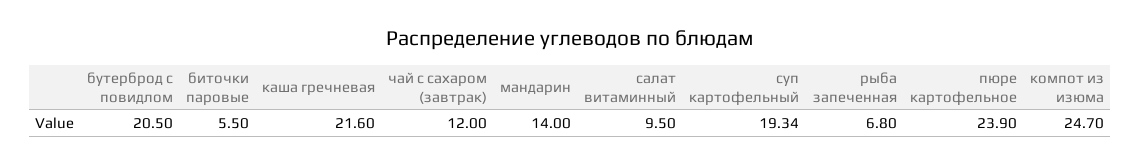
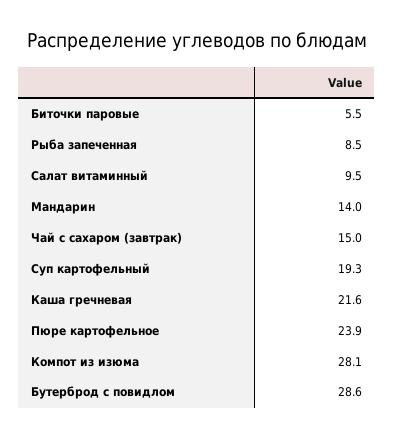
  {
-   "бутерброд с повидлом": 20.5,
+   "бутерброд с повидлом": 28.6,
    "биточки паровые": 5.5,
    "каша гречневая": 21.6,
-   "чай с сахаром (завтрак)": 12,
+   "чай с сахаром (завтрак)": 15,
    "мандарин": 14,
    "салат витаминный": 9.5,
    "суп картофельный": 19.34,
-   "рыба запеченная": 6.8,
+   "рыба запеченная": 8.5,
    "пюре картофельное": 23.9,
-   "компот из изюма": 24.7
+   "компот из изюма": 28.1
  }

